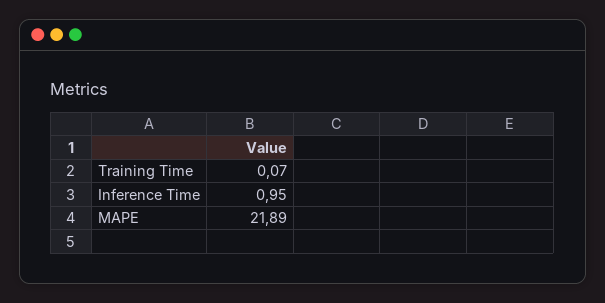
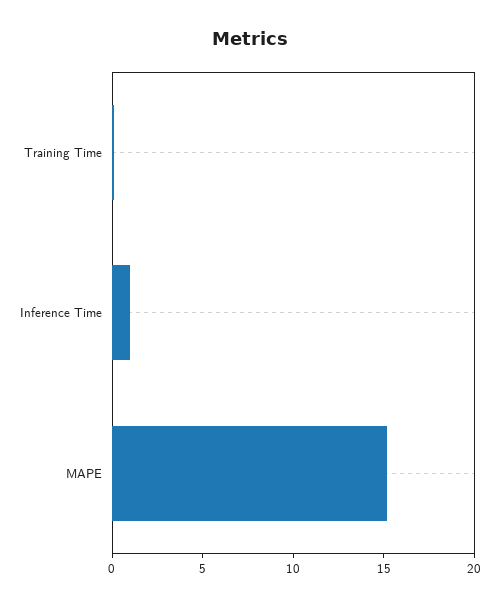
  {
    "Training Time": 0.07,
    "Inference Time": 0.95,
-   "MAPE": 21.89
+   "MAPE": 15
  }

